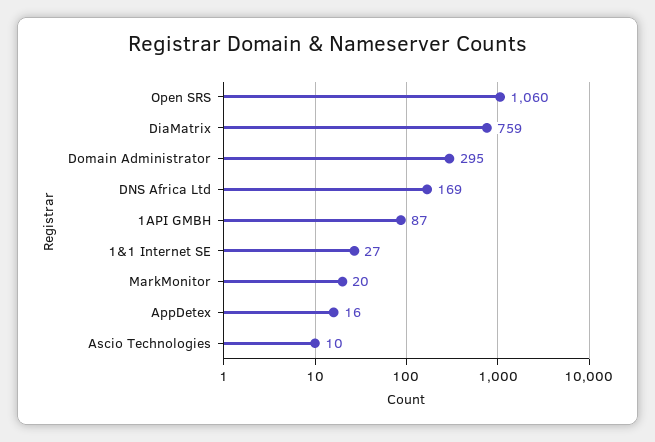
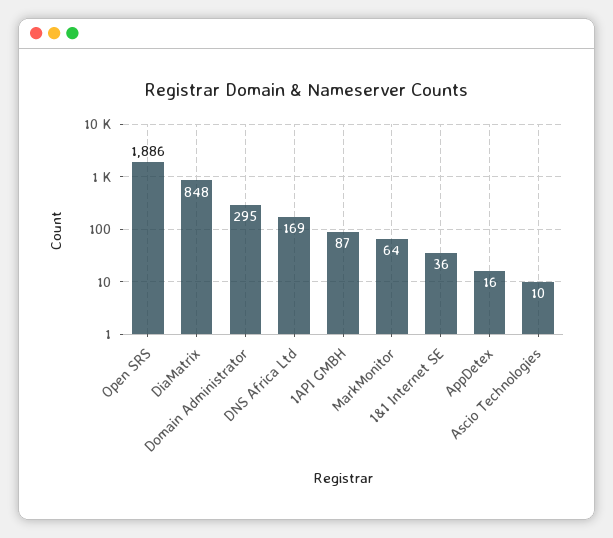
  {
-   "Open SRS": 1060,
+   "Open SRS": 1886,
-   "DiaMatrix": 759,
+   "DiaMatrix": 848,
    "Domain Administrator": 295,
    "DNS Africa Ltd": 169,
    "1API GMBH": 87,
-   "1&1 Internet SE": 27,
+   "1&1 Internet SE": 36,
-   "MarkMonitor": 20,
+   "MarkMonitor": 64,
    "AppDetex": 16,
    "Ascio Technologies": 10
  }

